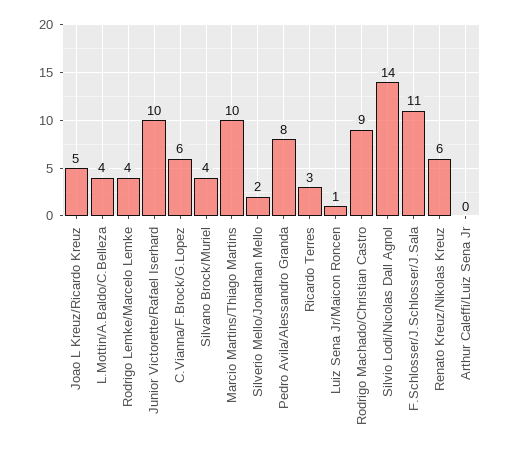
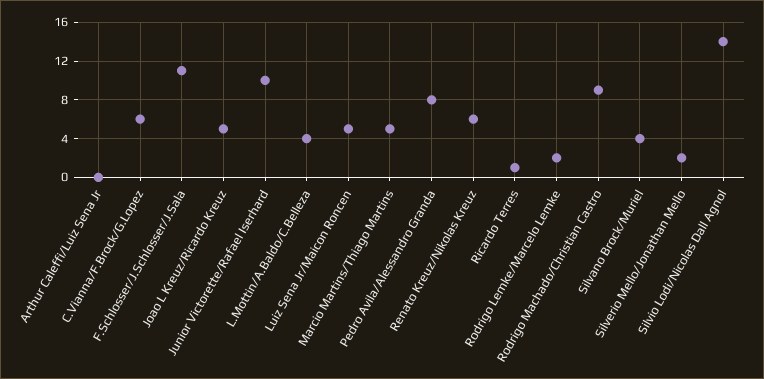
  {
    "Joao L Kreuz/Ricardo Kreuz": 5,
    "L.Mottin/A.Baldo/C.Belleza": 4,
-   "Rodrigo Lemke/Marcelo Lemke": 4,
+   "Rodrigo Lemke/Marcelo Lemke": 2,
    "Junior Victorette/Rafael Iserhard": 10,
    "C.Vianna/F.Brock/G.Lopez": 6,
    "Silvano Brock/Muriel": 4,
-   "Marcio Martins/Thiago Martins": 10,
+   "Marcio Martins/Thiago Martins": 5,
    "Silverio Mello/Jonathan Mello": 2,
    "Pedro Avila/Alessandro Granda": 8,
-   "Ricardo Terres": 3,
+   "Ricardo Terres": 1,
-   "Luiz Sena Jr/Maicon Roncen": 1,
+   "Luiz Sena Jr/Maicon Roncen": 5,
    "Rodrigo Machado/Christian Castro": 9,
    "Silvio Lodi/Nicolas Dall Agnol": 14,
    "F.Schlosser/J.Schlosser/J.Sala": 11,
    "Renato Kreuz/Nikolas Kreuz": 6,
    "Arthur Caleffi/Luiz Sena Jr": 0
  }

